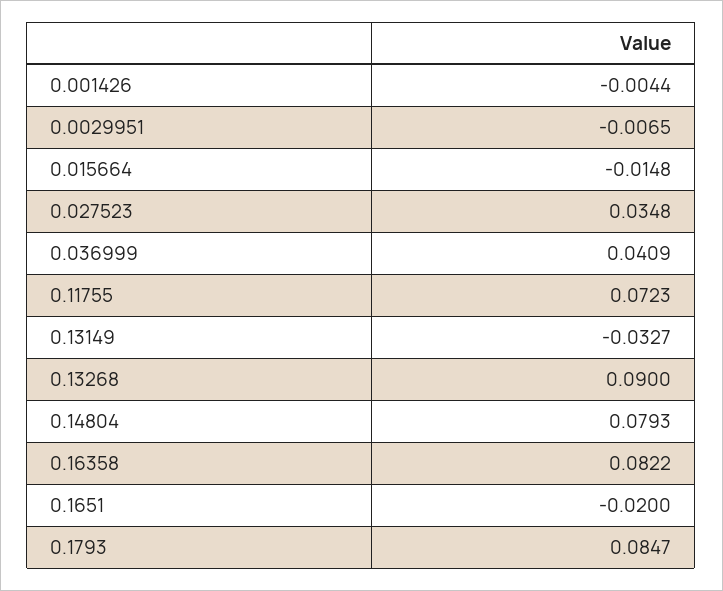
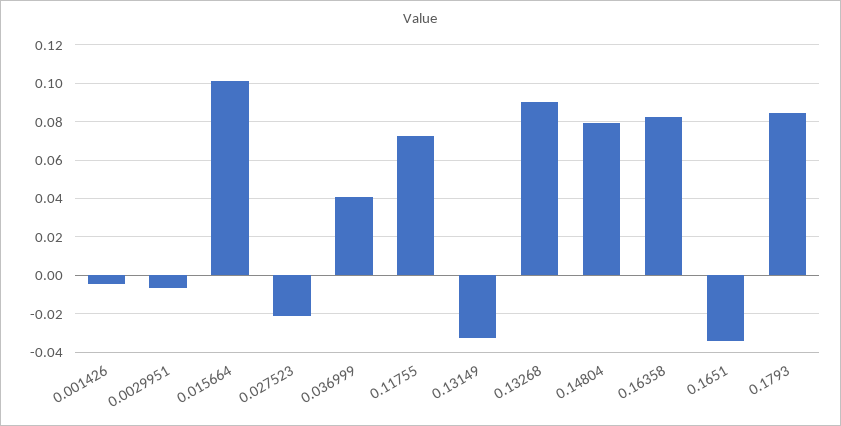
  {
    "0.001426": -0.0044,
    "0.0029951": -0.0065,
-   "0.015664": -0.0148,
+   "0.015664": 0.1,
-   "0.027523": 0.0348,
+   "0.027523": -0.02,
    "0.036999": 0.0409,
    "0.11755": 0.0723,
    "0.13149": -0.0327,
    "0.13268": 0.09,
    "0.14804": 0.0793,
    "0.16358": 0.0822,
-   "0.1651": -0.02,
+   "0.1651": -0.035,
    "0.1793": 0.0847
  }

